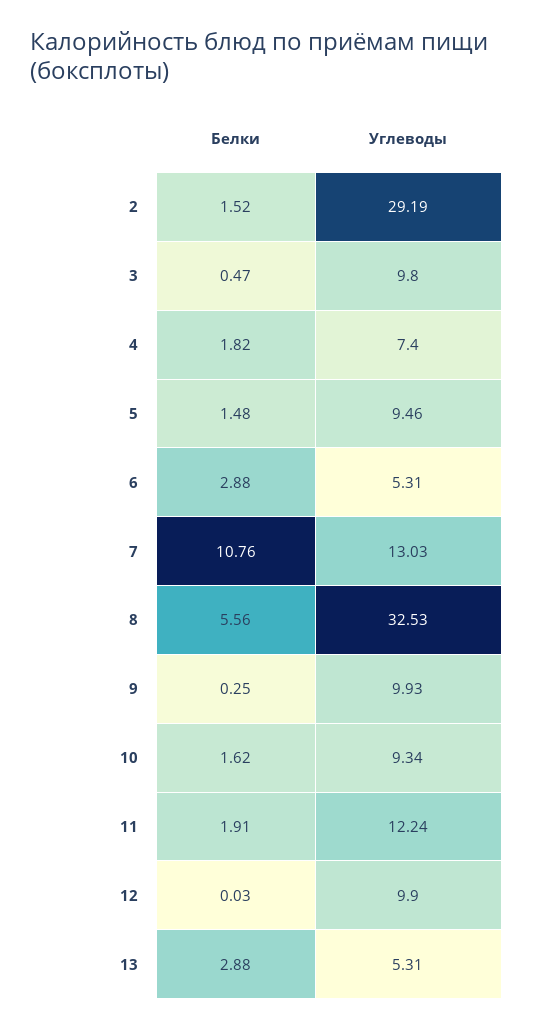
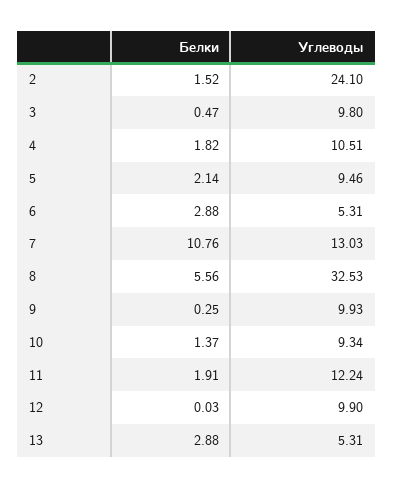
  {
    "Белки": {
      "2": 1.52,
      "3": 0.47,
      "4": 1.82,
-     "5": 1.48,
+     "5": 2.14,
      "6": 2.88,
      "7": 10.76,
      "8": 5.56,
      "9": 0.25,
-     "10": 1.62,
+     "10": 1.37,
      "11": 1.91,
      "12": 0.03,
      "13": 2.88
    },
    "Углеводы": {
-     "2": 29.19,
+     "2": 24.1,
      "3": 9.8,
-     "4": 7.4,
+     "4": 10.51,
      "5": 9.46,
      "6": 5.31,
      "7": 13.03,
      "8": 32.53,
      "9": 9.93,
      "10": 9.34,
      "11": 12.24,
      "12": 9.9,
      "13": 5.31
    }
  }

